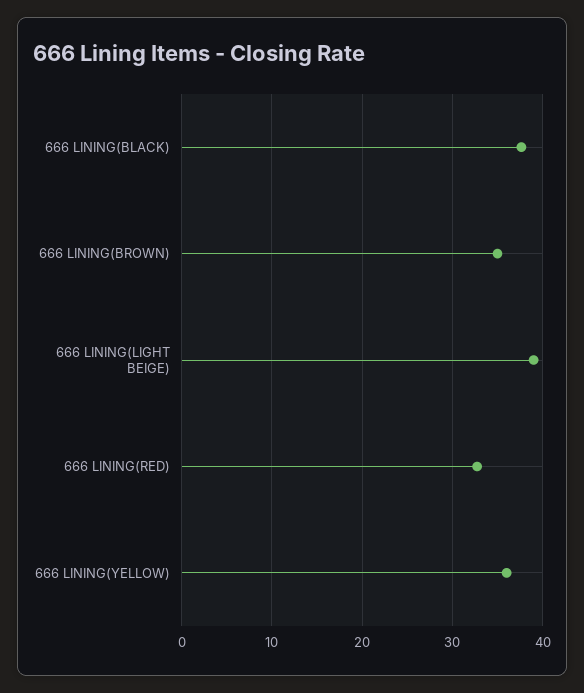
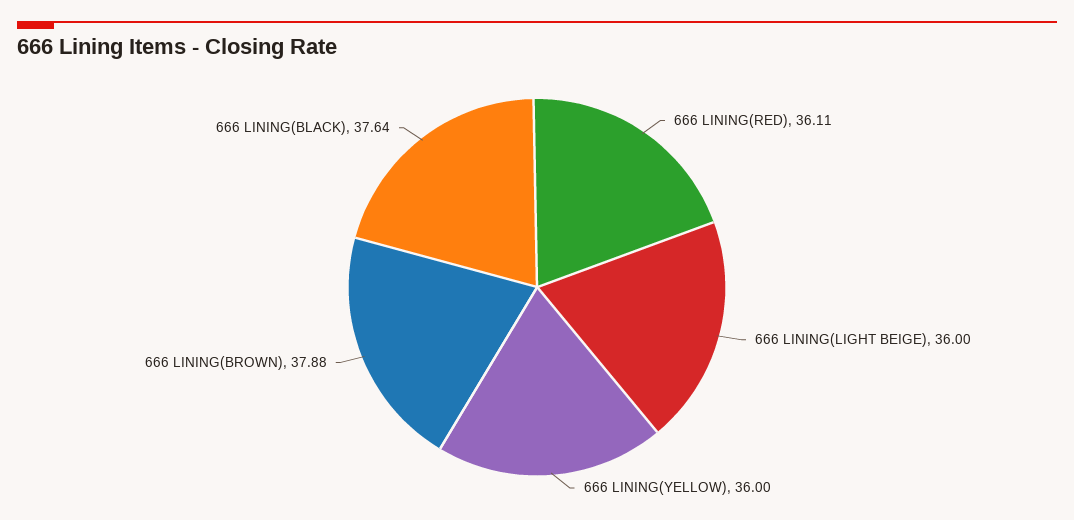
  {
    "666 LINING(BLACK)": 37.64,
-   "666 LINING(BROWN)": 35,
+   "666 LINING(BROWN)": 37.88,
-   "666 LINING(LIGHT BEIGE)": 39,
+   "666 LINING(LIGHT BEIGE)": 36,
-   "666 LINING(RED)": 33,
+   "666 LINING(RED)": 36.11,
    "666 LINING(YELLOW)": 36
  }

